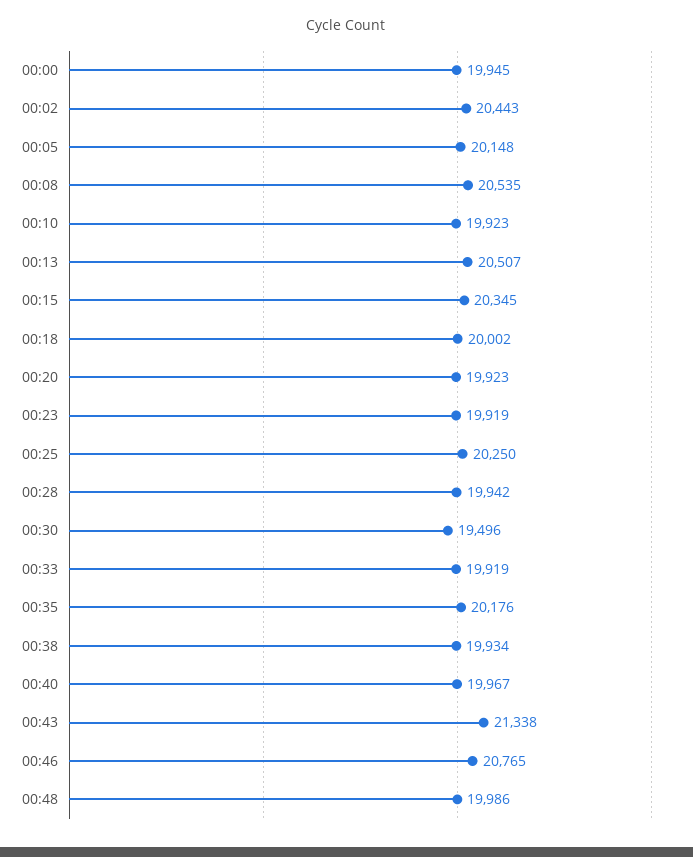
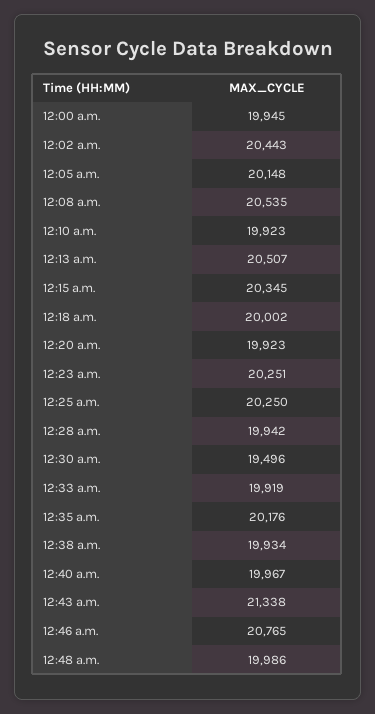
  {
    "00:00": 19945,
    "00:02": 20443,
    "00:05": 20148,
    "00:08": 20535,
    "00:10": 19923,
    "00:13": 20507,
    "00:15": 20345,
    "00:18": 20002,
    "00:20": 19923,
-   "00:23": 19919,
+   "00:23": 20251,
    "00:25": 20250,
    "00:28": 19942,
    "00:30": 19496,
    "00:33": 19919,
    "00:35": 20176,
    "00:38": 19934,
    "00:40": 19967,
    "00:43": 21338,
    "00:46": 20765,
    "00:48": 19986
  }

